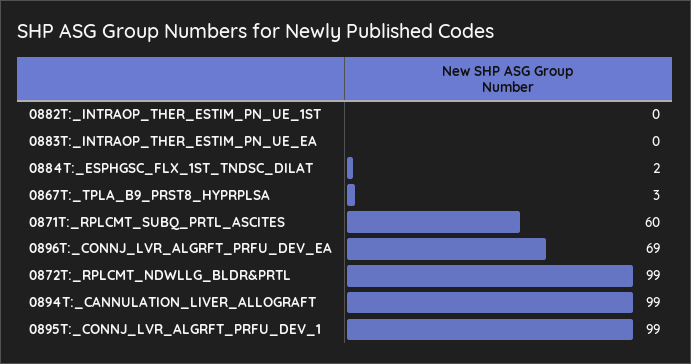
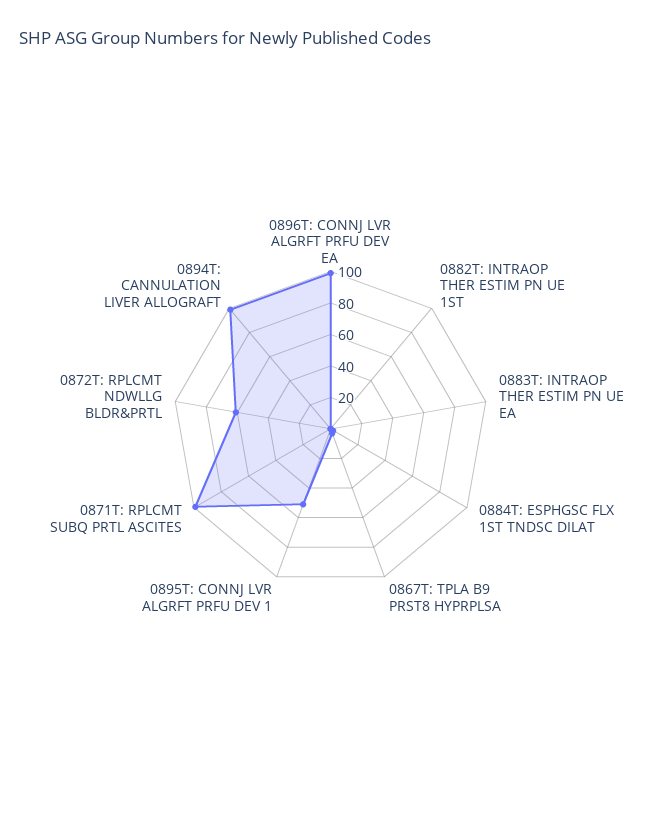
  {
    "0882T:_INTRAOP_THER_ESTIM_PN_UE_1ST": 0,
    "0883T:_INTRAOP_THER_ESTIM_PN_UE_EA": 0,
    "0884T:_ESPHGSC_FLX_1ST_TNDSC_DILAT": 2,
    "0867T:_TPLA_B9_PRST8_HYPRPLSA": 3,
-   "0871T:_RPLCMT_SUBQ_PRTL_ASCITES": 60,
+   "0871T:_RPLCMT_SUBQ_PRTL_ASCITES": 100,
-   "0896T:_CONNJ_LVR_ALGRFT_PRFU_DEV_EA": 69,
+   "0896T:_CONNJ_LVR_ALGRFT_PRFU_DEV_EA": 100,
-   "0872T:_RPLCMT_NDWLLG_BLDR&PRTL": 99,
+   "0872T:_RPLCMT_NDWLLG_BLDR&PRTL": 60,
    "0894T:_CANNULATION_LIVER_ALLOGRAFT": 99,
-   "0895T:_CONNJ_LVR_ALGRFT_PRFU_DEV_1": 99
+   "0895T:_CONNJ_LVR_ALGRFT_PRFU_DEV_1": 50
  }

